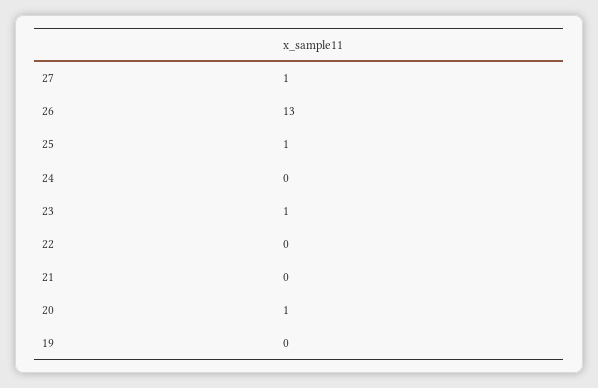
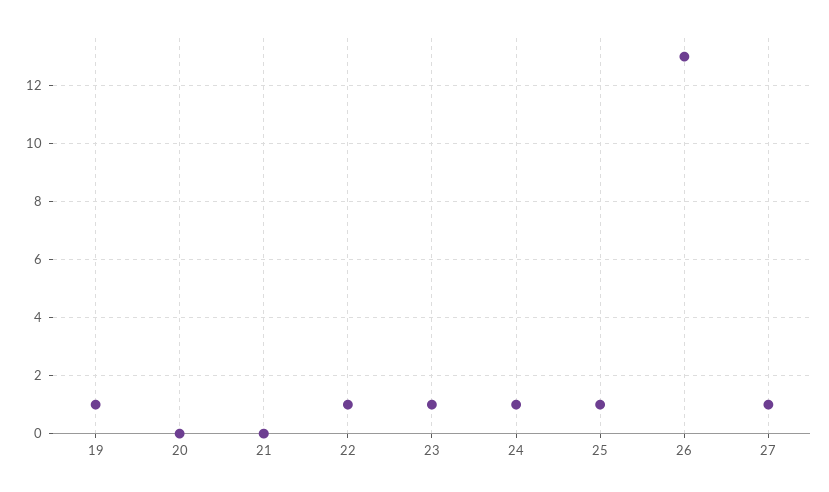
  {
    "27": 1,
    "26": 13,
    "25": 1,
-   "24": 0,
+   "24": 1,
    "23": 1,
-   "22": 0,
+   "22": 1,
    "21": 0,
-   "20": 1,
+   "20": 0,
-   "19": 0
+   "19": 1
  }

